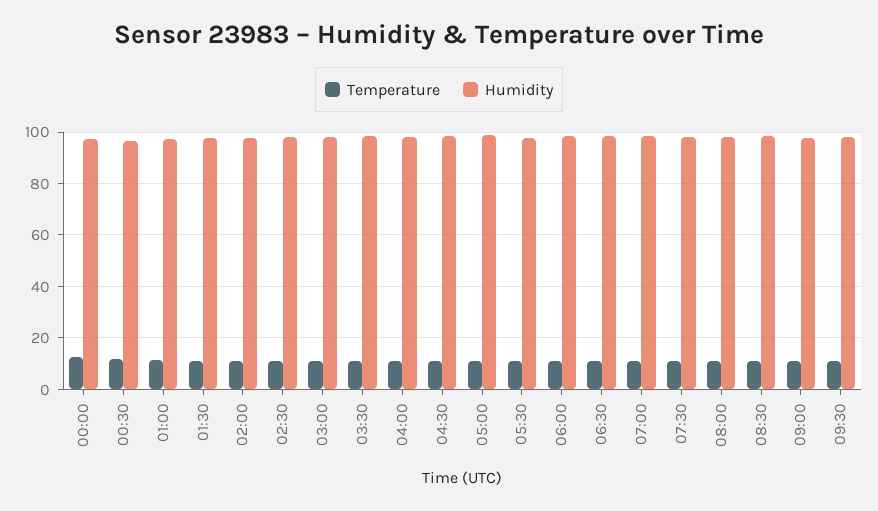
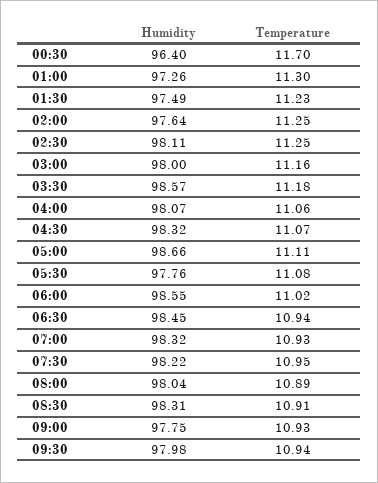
  {
    "Temperature": {
-     "00:00": 12.5,
      "00:30": 11.7,
      "01:00": 11.3,
      "01:30": 11.23,
      "02:00": 11.25,
      "02:30": 11.25,
      "03:00": 11.16,
      "03:30": 11.18,
      "04:00": 11.06,
      "04:30": 11.07,
      "05:00": 11.11,
      "05:30": 11.08,
      "06:00": 11.02,
      "06:30": 10.94,
      "07:00": 10.93,
      "07:30": 10.95,
      "08:00": 10.89,
      "08:30": 10.91,
      "09:00": 10.93,
      "09:30": 10.94
    },
    "Humidity": {
-     "00:00": 97.5,
      "00:30": 96.4,
      "01:00": 97.26,
      "01:30": 97.49,
      "02:00": 97.64,
      "02:30": 98.11,
      "03:00": 98,
      "03:30": 98.57,
      "04:00": 98.07,
      "04:30": 98.32,
      "05:00": 98.66,
      "05:30": 97.76,
      "06:00": 98.55,
      "06:30": 98.45,
      "07:00": 98.32,
      "07:30": 98.22,
      "08:00": 98.04,
      "08:30": 98.31,
      "09:00": 97.75,
      "09:30": 97.98
    }
  }

